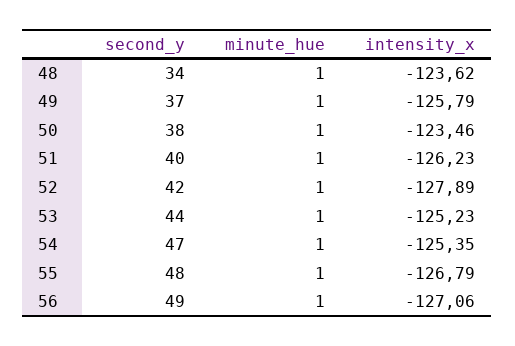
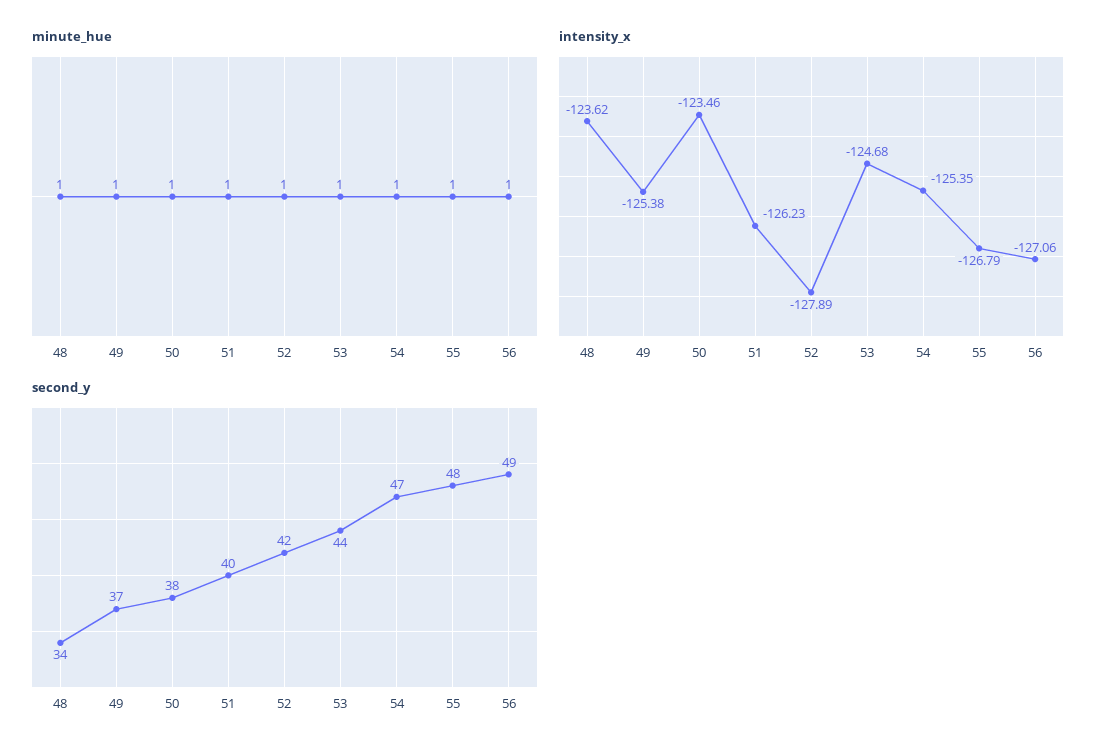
  {
    "second_y": {
      "48": 34,
      "49": 37,
      "50": 38,
      "51": 40,
      "52": 42,
      "53": 44,
      "54": 47,
      "55": 48,
      "56": 49
    },
    "minute_hue": {
      "48": 1,
      "49": 1,
      "50": 1,
      "51": 1,
      "52": 1,
      "53": 1,
      "54": 1,
      "55": 1,
      "56": 1
    },
    "intensity_x": {
      "48": -123.62,
-     "49": -125.79,
+     "49": -125.38,
      "50": -123.46,
      "51": -126.23,
      "52": -127.89,
-     "53": -125.23,
+     "53": -124.68,
      "54": -125.35,
      "55": -126.79,
      "56": -127.06
    }
  }

